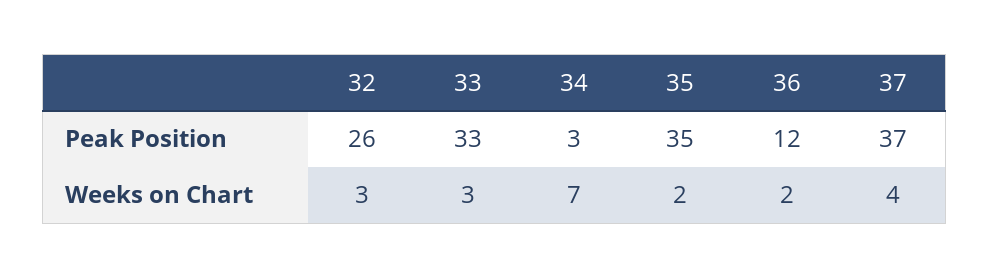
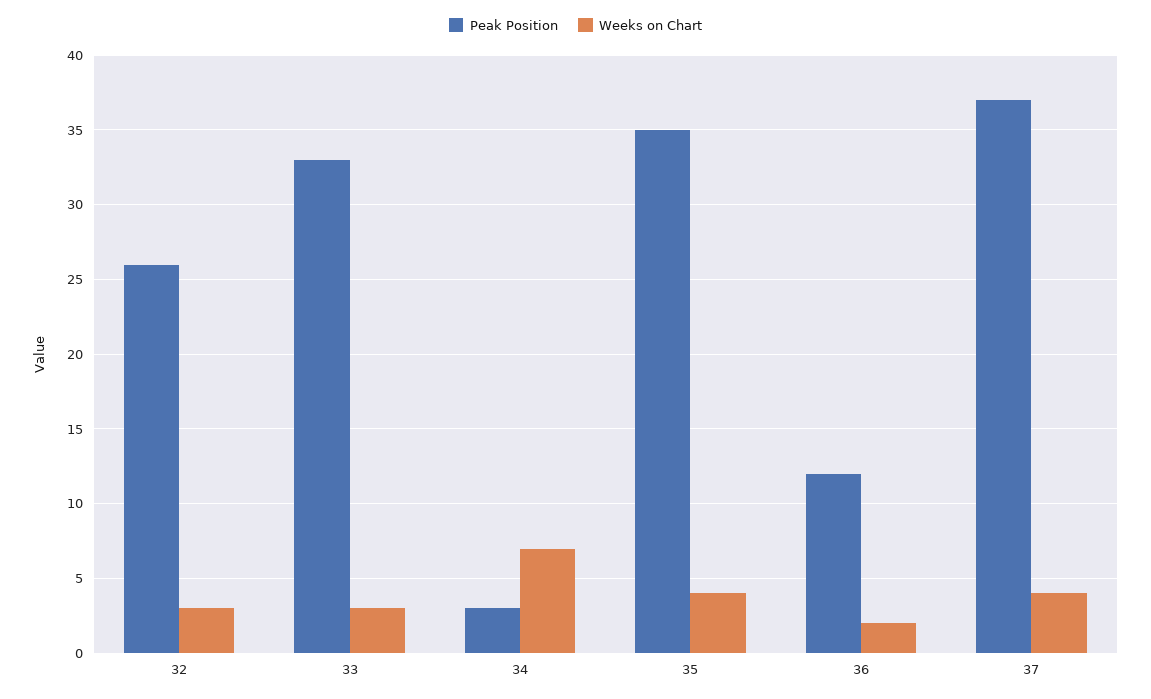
  {
    "Peak Position": {
      "32": 26,
      "33": 33,
      "34": 3,
      "35": 35,
      "36": 12,
      "37": 37
    },
    "Weeks on Chart": {
      "32": 3,
      "33": 3,
      "34": 7,
-     "35": 2,
+     "35": 4,
      "36": 2,
      "37": 4
    }
  }

